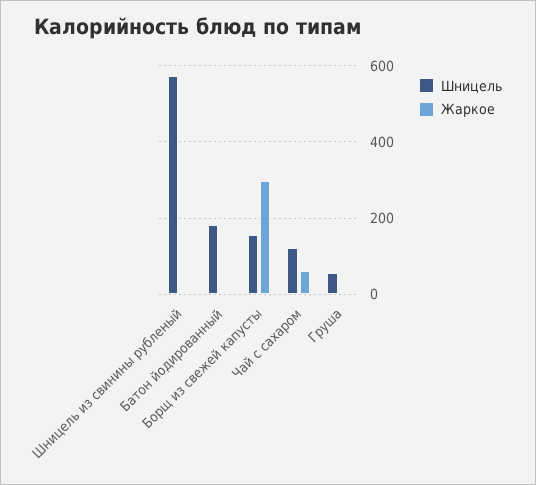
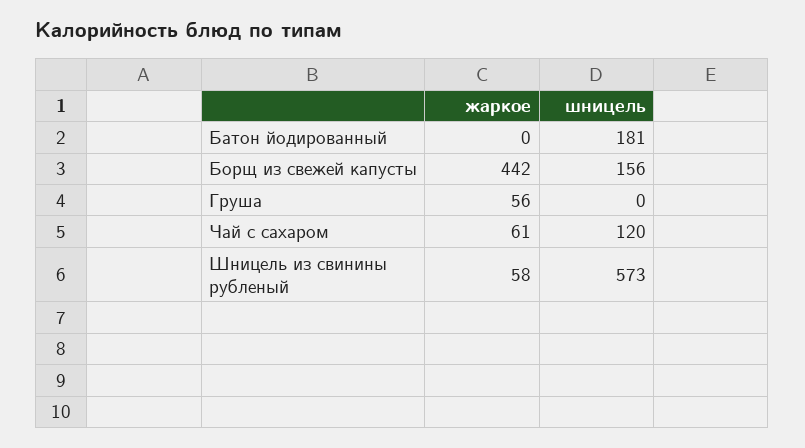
  {
    "Шницель": {
      "Шницель из свинины рубленый": 573,
      "Батон йодированный": 181,
      "Борщ из свежей капусты": 156,
      "Чай с сахаром": 120,
-     "Груша": 60
+     "Груша": 0
    },
    "Жаркое": {
-     "Шницель из свинины рубленый": 0,
+     "Шницель из свинины рубленый": 58,
      "Батон йодированный": 0,
-     "Борщ из свежей капусты": 300,
+     "Борщ из свежей капусты": 442,
      "Чай с сахаром": 61,
-     "Груша": 0
+     "Груша": 56
    }
  }

